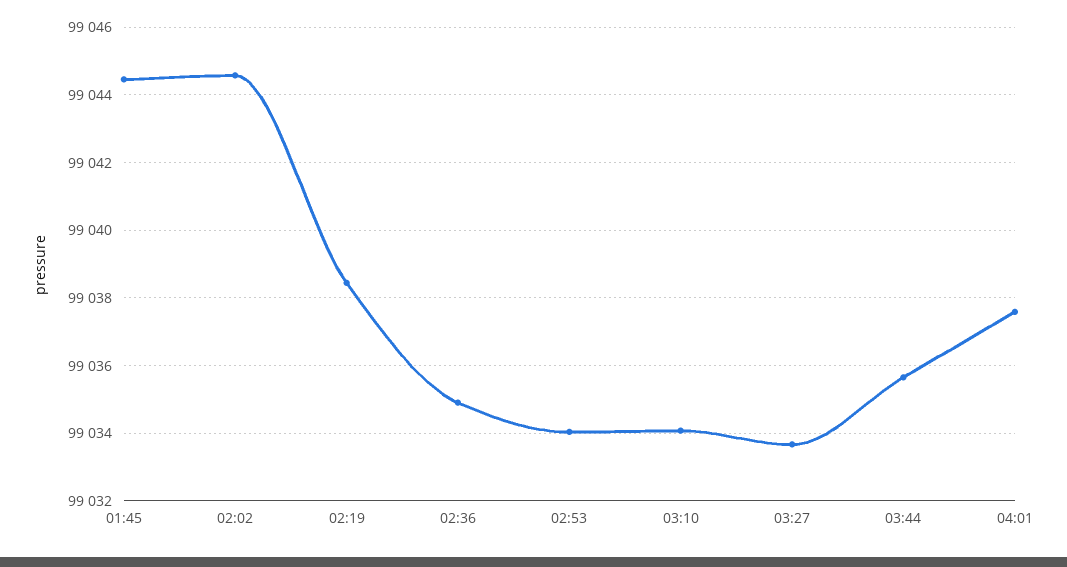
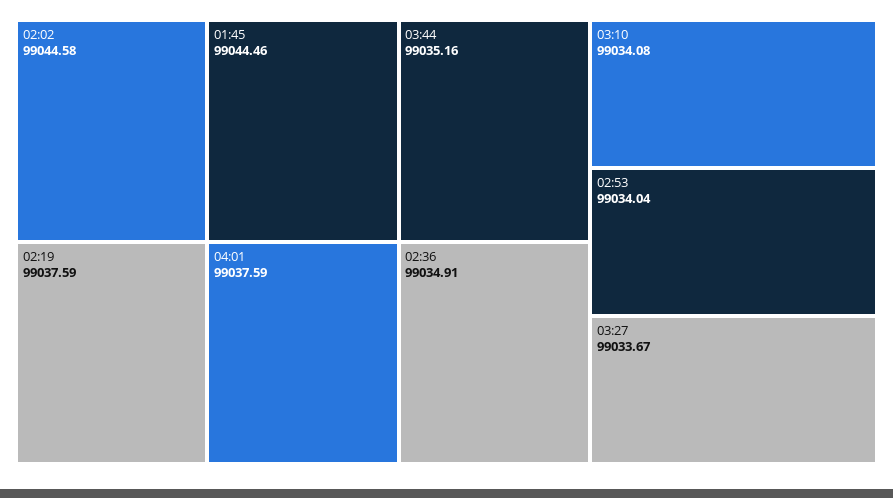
  {
    "01:45": 99044.46,
    "02:02": 99044.58,
-   "02:19": 99038.4,
+   "02:19": 99037.59,
    "02:36": 99034.91,
    "02:53": 99034.04,
    "03:10": 99034.08,
    "03:27": 99033.67,
-   "03:44": 99035.6,
+   "03:44": 99035.16,
    "04:01": 99037.59
  }

